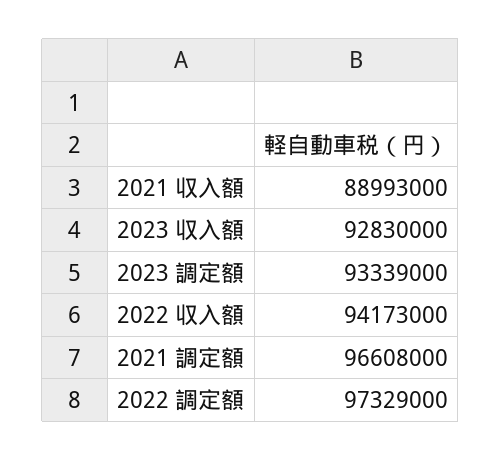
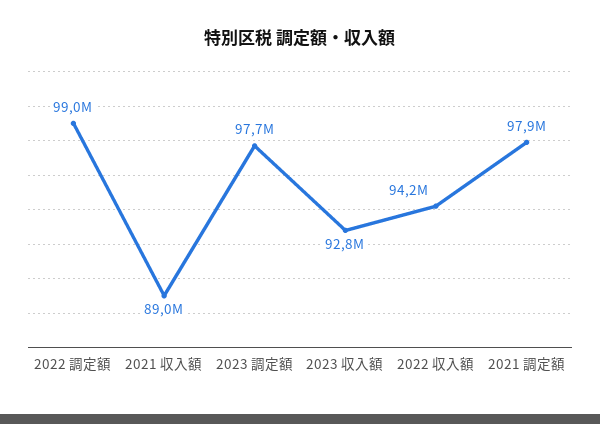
  {
    "2021 収入額": 88993000,
    "2023 収入額": 92830000,
-   "2023 調定額": 93339000,
+   "2023 調定額": 97700000,
    "2022 収入額": 94173000,
-   "2021 調定額": 96608000,
+   "2021 調定額": 97900000,
-   "2022 調定額": 97329000
+   "2022 調定額": 99000000
  }

